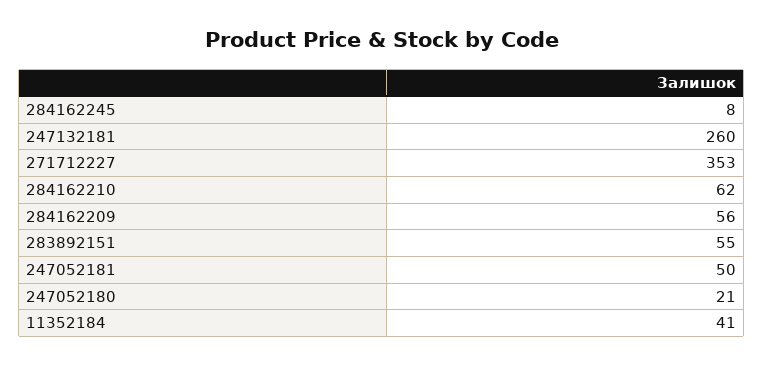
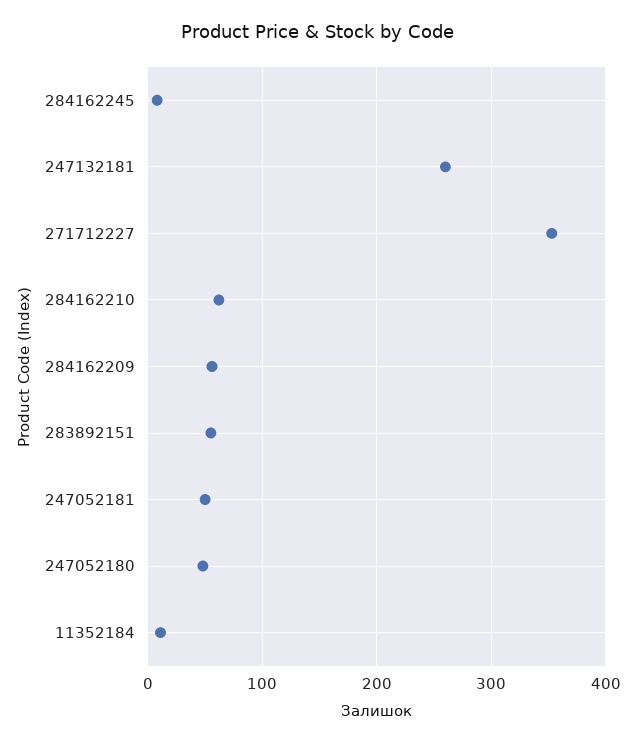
  {
    "284162245": 8,
    "247132181": 260,
    "271712227": 353,
    "284162210": 62,
    "284162209": 56,
    "283892151": 55,
    "247052181": 50,
-   "247052180": 21,
+   "247052180": 50,
-   "11352184": 41
+   "11352184": 10
  }

